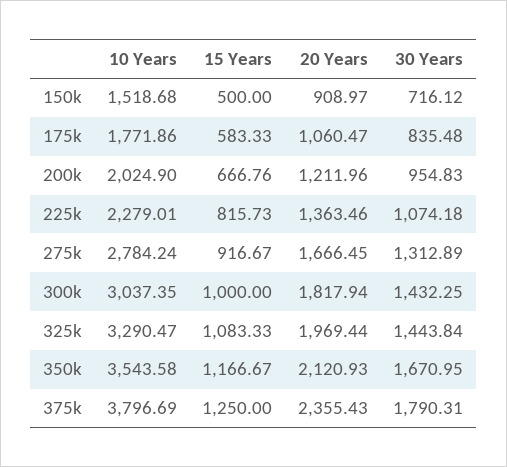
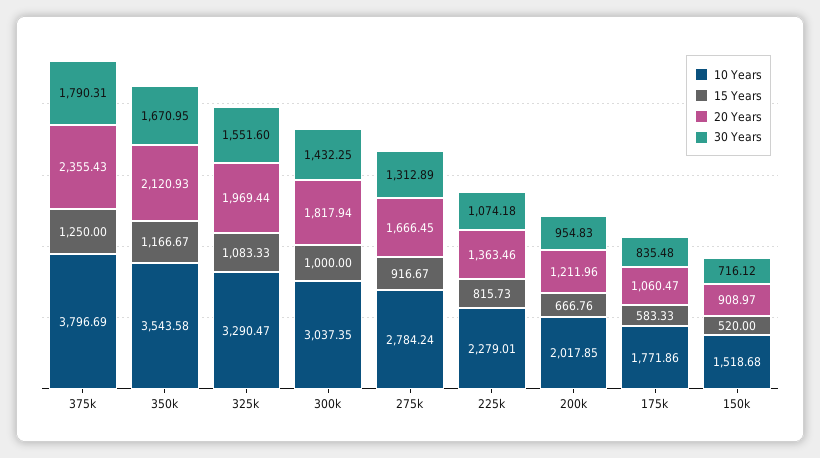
  {
    "10 Years": {
      "150k": 1518.68,
      "175k": 1771.86,
-     "200k": 2024.9,
+     "200k": 2017.85,
      "225k": 2279.01,
      "275k": 2784.24,
      "300k": 3037.35,
      "325k": 3290.47,
      "350k": 3543.58,
      "375k": 3796.69
    },
    "15 Years": {
-     "150k": 500,
+     "150k": 520,
      "175k": 583.33,
      "200k": 666.76,
      "225k": 815.73,
      "275k": 916.67,
      "300k": 1000,
      "325k": 1083.33,
      "350k": 1166.67,
      "375k": 1250
    },
    "20 Years": {
      "150k": 908.97,
      "175k": 1060.47,
      "200k": 1211.96,
      "225k": 1363.46,
      "275k": 1666.45,
      "300k": 1817.94,
      "325k": 1969.44,
      "350k": 2120.93,
      "375k": 2355.43
    },
    "30 Years": {
      "150k": 716.12,
      "175k": 835.48,
      "200k": 954.83,
      "225k": 1074.18,
      "275k": 1312.89,
      "300k": 1432.25,
-     "325k": 1443.84,
+     "325k": 1551.6,
      "350k": 1670.95,
      "375k": 1790.31
    }
  }

